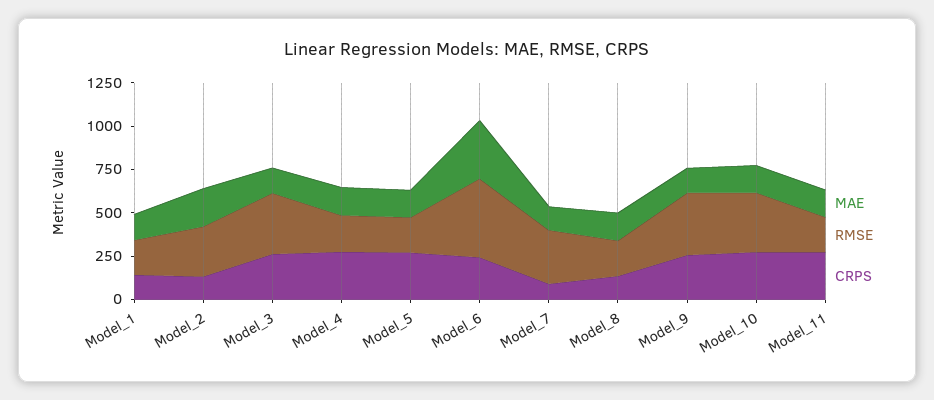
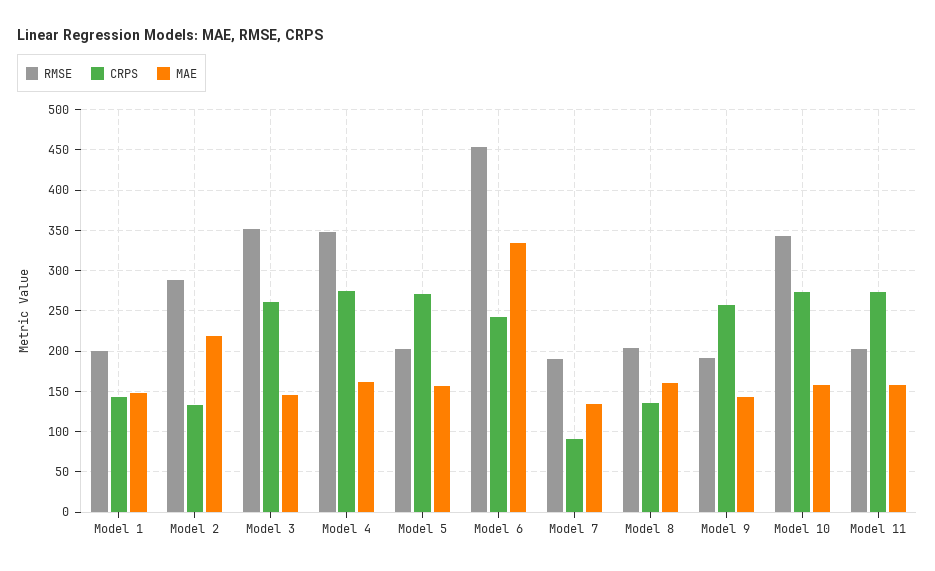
  {
    "MAE": {
      "Model_1": 150,
      "Model_2": 220,
      "Model_3": 150,
      "Model_4": 160,
      "Model_5": 160,
      "Model_6": 330,
      "Model_7": 130,
      "Model_8": 160,
      "Model_9": 140,
      "Model_10": 160,
      "Model_11": 160
    },
    "RMSE": {
      "Model_1": 200,
      "Model_2": 290,
      "Model_3": 350,
-     "Model_4": 200,
+     "Model_4": 350,
      "Model_5": 200,
      "Model_6": 450,
-     "Model_7": 300,
+     "Model_7": 190,
      "Model_8": 200,
-     "Model_9": 350,
+     "Model_9": 190,
      "Model_10": 340,
      "Model_11": 200
    },
    "CRPS": {
      "Model_1": 140,
      "Model_2": 130,
      "Model_3": 260,
      "Model_4": 280,
      "Model_5": 270,
      "Model_6": 240,
      "Model_7": 90,
      "Model_8": 140,
      "Model_9": 260,
      "Model_10": 270,
      "Model_11": 270
    }
  }

